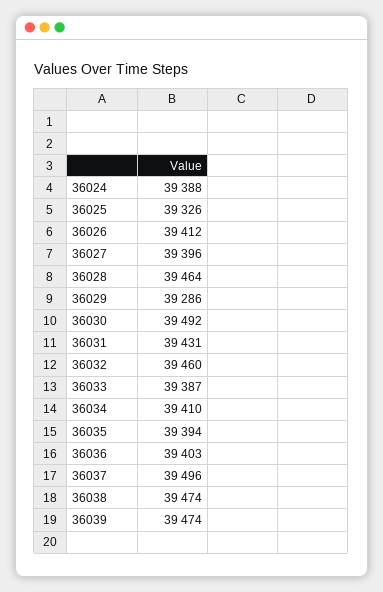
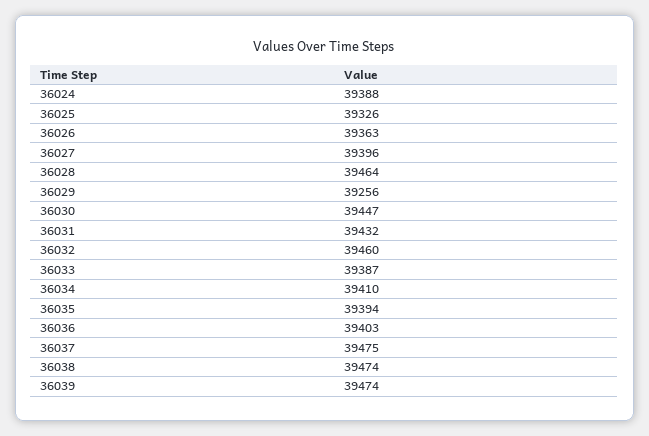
  {
    "36024": 39388,
    "36025": 39326,
-   "36026": 39412,
+   "36026": 39363,
    "36027": 39396,
    "36028": 39464,
-   "36029": 39286,
+   "36029": 39256,
-   "36030": 39492,
+   "36030": 39447,
-   "36031": 39431,
+   "36031": 39432,
    "36032": 39460,
    "36033": 39387,
    "36034": 39410,
    "36035": 39394,
    "36036": 39403,
-   "36037": 39496,
+   "36037": 39475,
    "36038": 39474,
    "36039": 39474
  }

